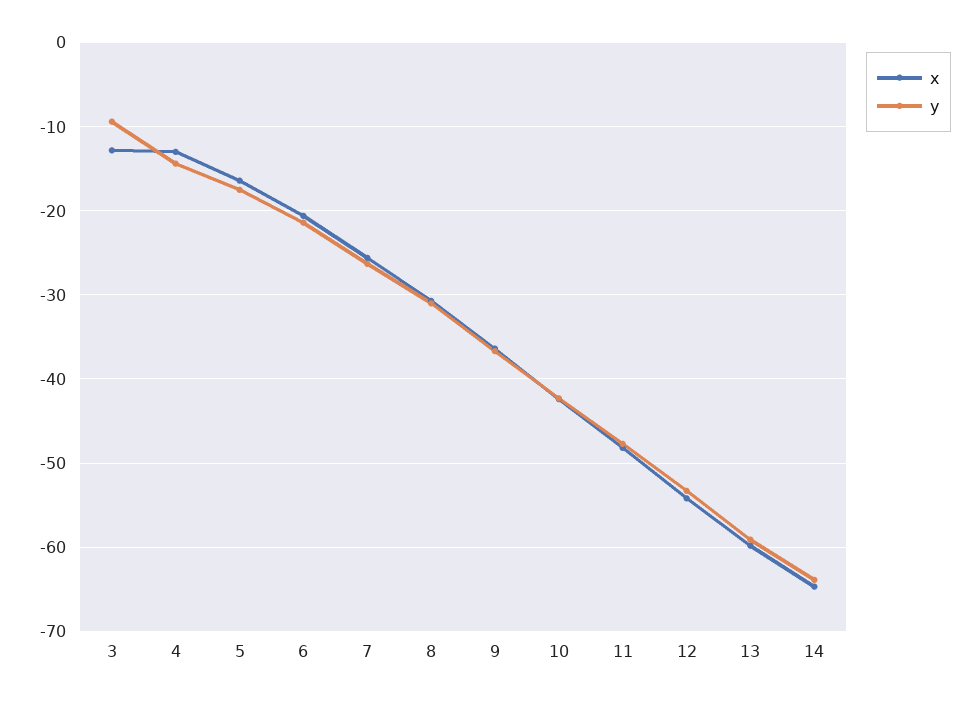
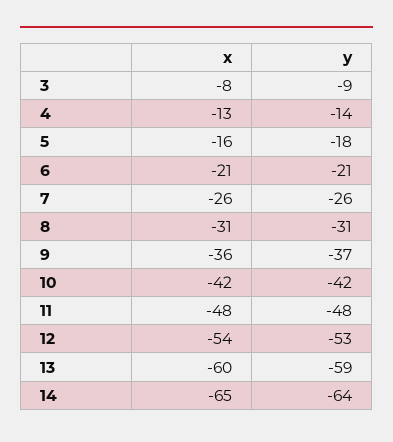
  {
    "x": {
-     "3": -13,
+     "3": -8,
      "4": -13,
      "5": -16,
      "6": -21,
      "7": -26,
      "8": -31,
      "9": -36,
      "10": -42,
      "11": -48,
      "12": -54,
      "13": -60,
      "14": -65
    },
    "y": {
      "3": -9,
      "4": -14,
      "5": -18,
      "6": -21,
      "7": -26,
      "8": -31,
      "9": -37,
      "10": -42,
      "11": -48,
      "12": -53,
      "13": -59,
      "14": -64
    }
  }

